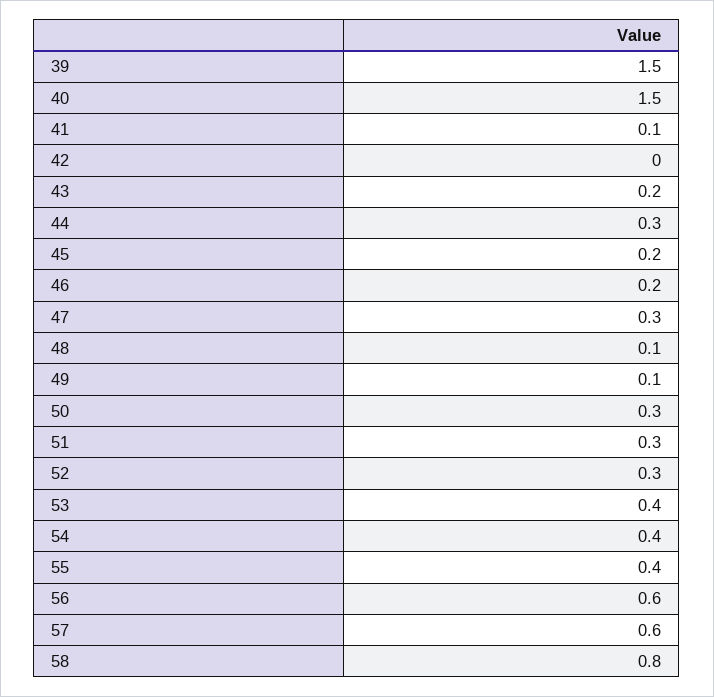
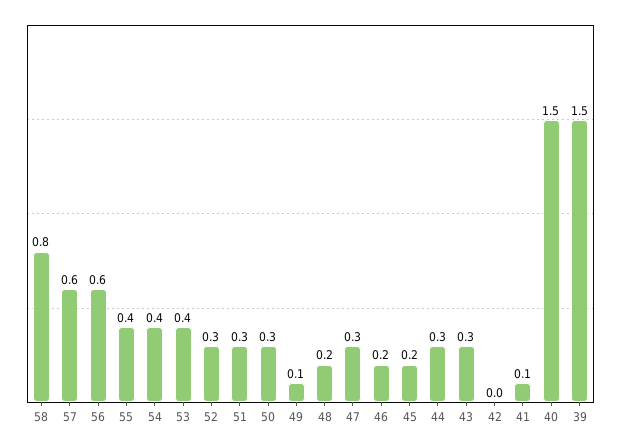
  {
    "39": 1.5,
    "40": 1.5,
    "41": 0.1,
    "42": 0,
-   "43": 0.2,
+   "43": 0.3,
    "44": 0.3,
    "45": 0.2,
    "46": 0.2,
    "47": 0.3,
-   "48": 0.1,
+   "48": 0.2,
    "49": 0.1,
    "50": 0.3,
    "51": 0.3,
    "52": 0.3,
    "53": 0.4,
    "54": 0.4,
    "55": 0.4,
    "56": 0.6,
    "57": 0.6,
    "58": 0.8
  }

